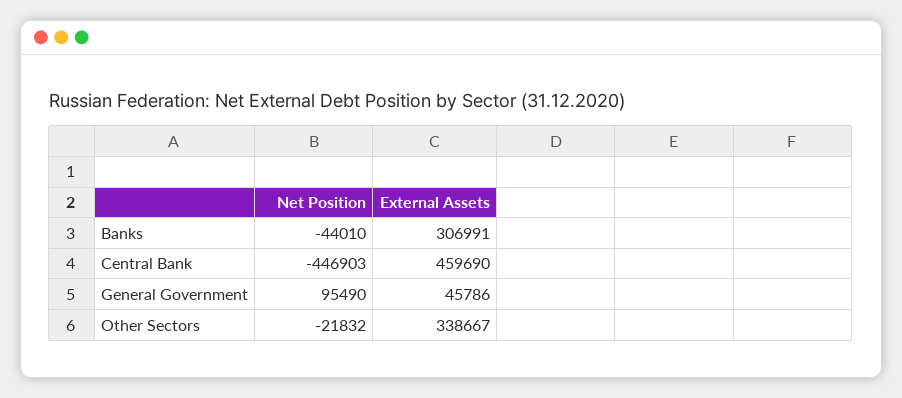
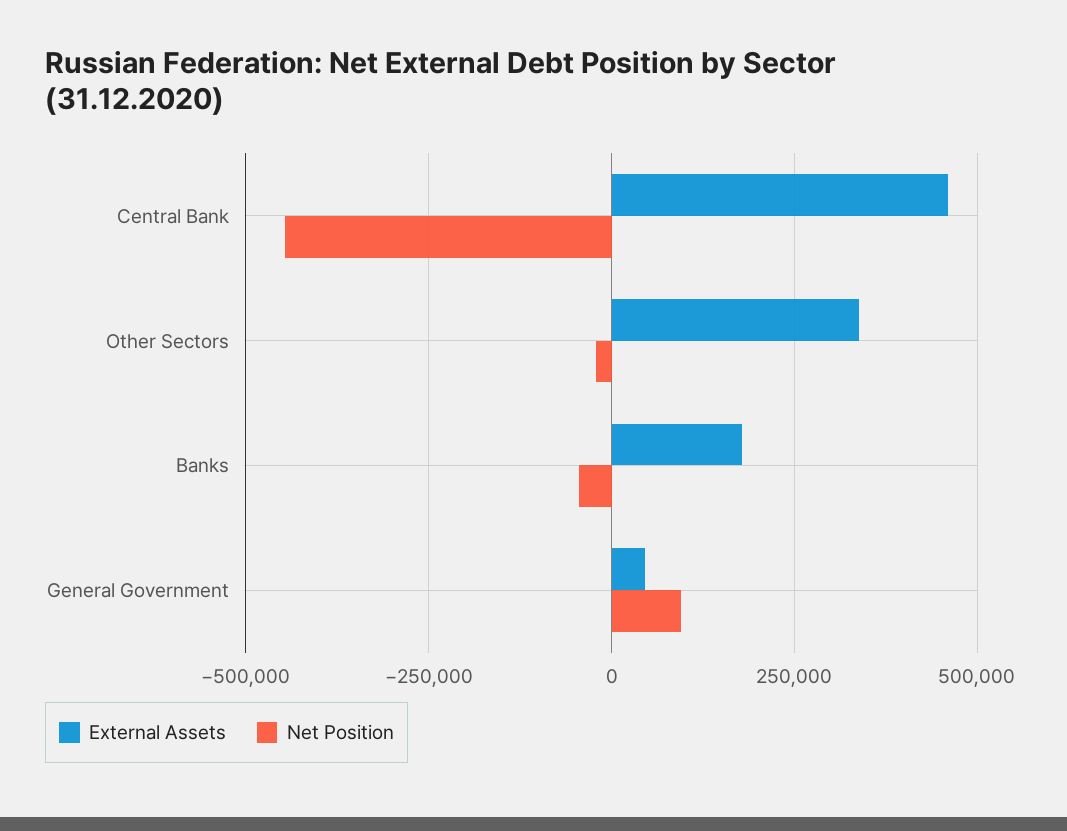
  {
    "Net Position": {
      "Banks": -44010,
      "Central Bank": -446903,
      "General Government": 95490,
      "Other Sectors": -21832
    },
    "External Assets": {
-     "Banks": 306991,
+     "Banks": 175000,
      "Central Bank": 459690,
      "General Government": 45786,
      "Other Sectors": 338667
    }
  }

